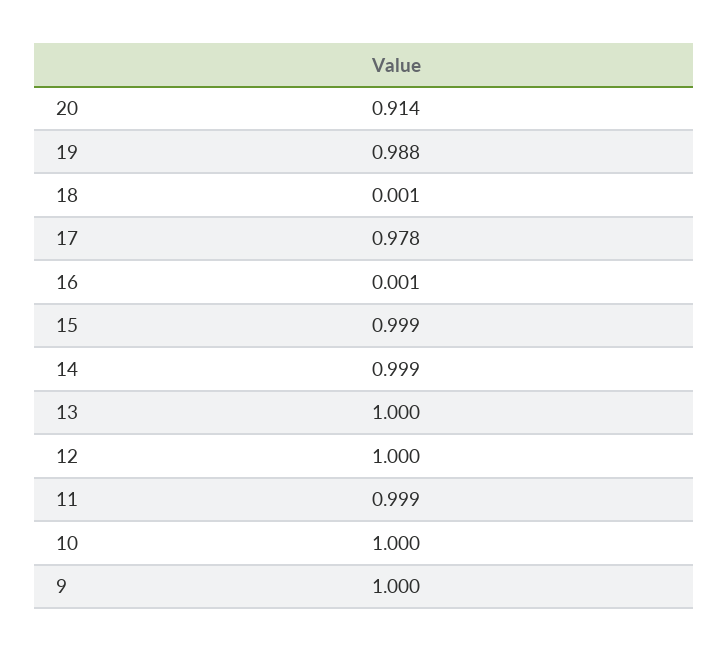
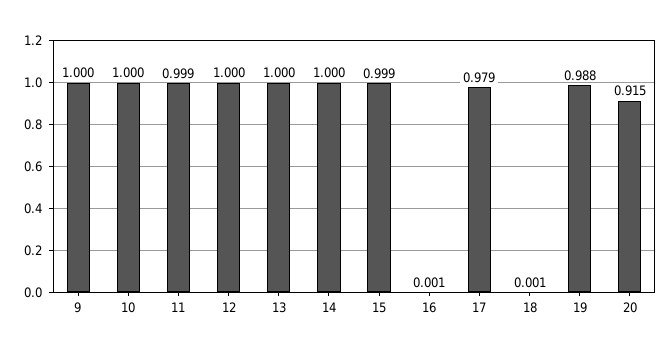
  {
-   "20": 0.914,
+   "20": 0.915,
    "19": 0.988,
    "18": 0.001,
-   "17": 0.978,
+   "17": 0.979,
    "16": 0.001,
    "15": 0.999,
-   "14": 0.999,
+   "14": 1,
    "13": 1,
    "12": 1,
    "11": 0.999,
    "10": 1,
    "9": 1
  }

